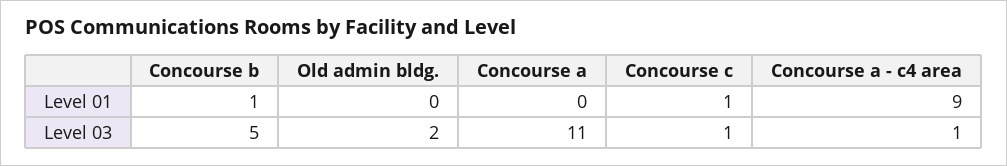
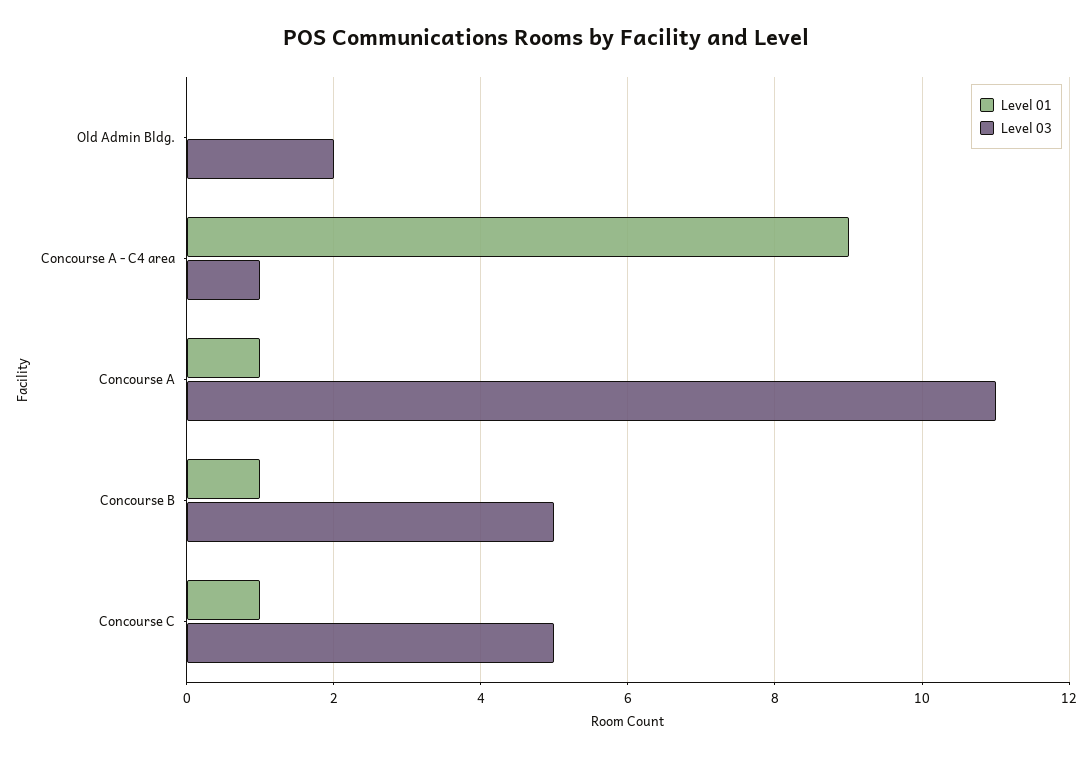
  {
    "Level 01": {
      "Concourse b": 1,
      "Old admin bldg.": 0,
-     "Concourse a": 0,
+     "Concourse a": 1,
      "Concourse c": 1,
      "Concourse a - c4 area": 9
    },
    "Level 03": {
      "Concourse b": 5,
      "Old admin bldg.": 2,
      "Concourse a": 11,
-     "Concourse c": 1,
+     "Concourse c": 5,
      "Concourse a - c4 area": 1
    }
  }

